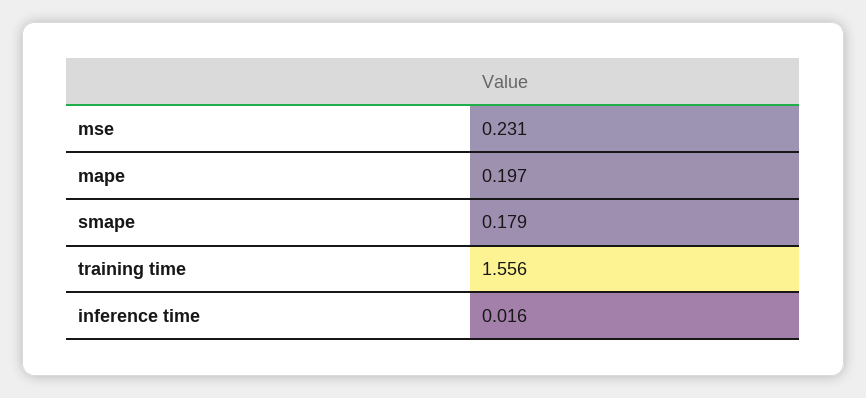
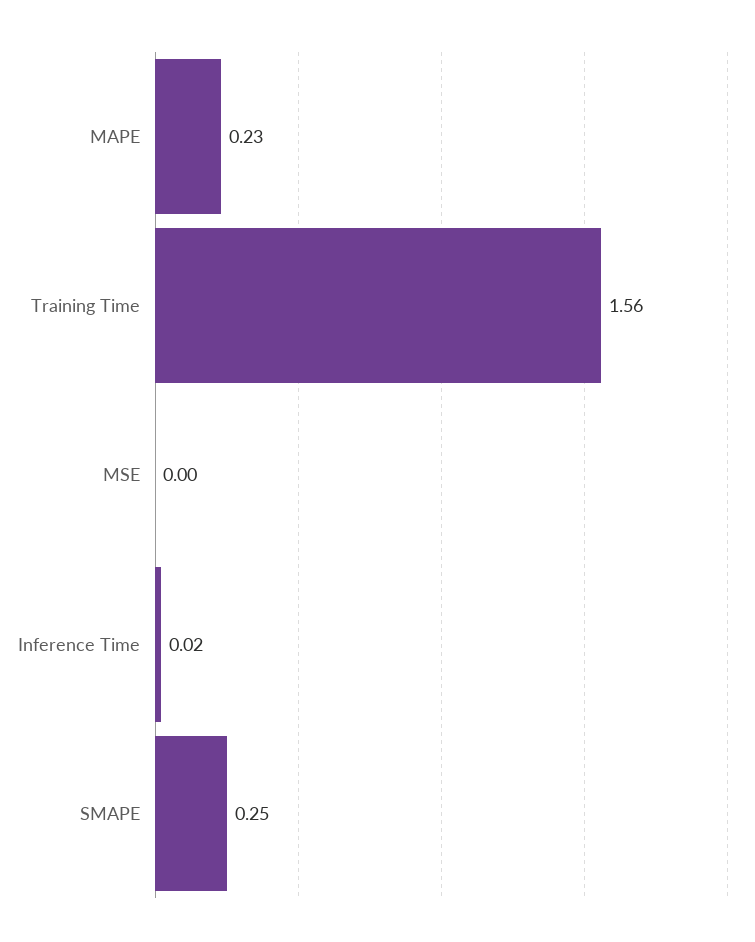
  {
-   "mse": 0.231,
+   "mse": 0,
-   "mape": 0.197,
+   "mape": 0.23,
-   "smape": 0.179,
+   "smape": 0.25,
    "training time": 1.556,
    "inference time": 0.016
  }

